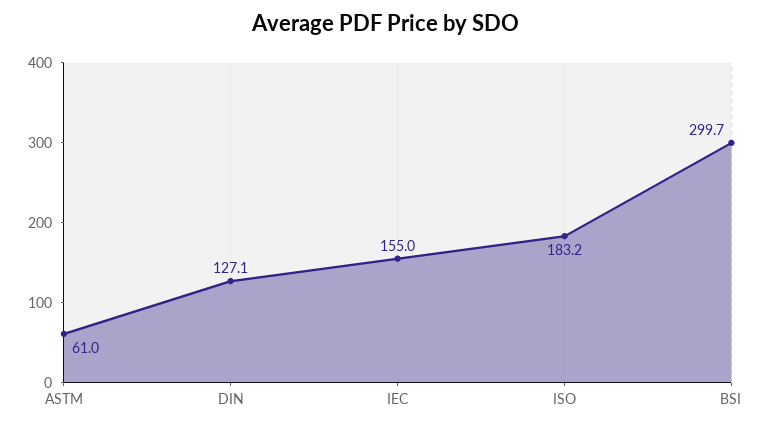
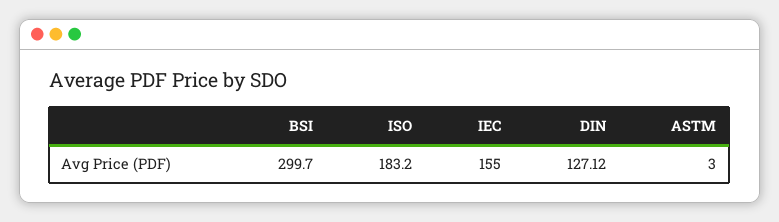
  {
-   "ASTM": 61,
+   "ASTM": 3,
    "DIN": 127.12,
    "IEC": 155,
    "ISO": 183.2,
    "BSI": 299.7
  }

